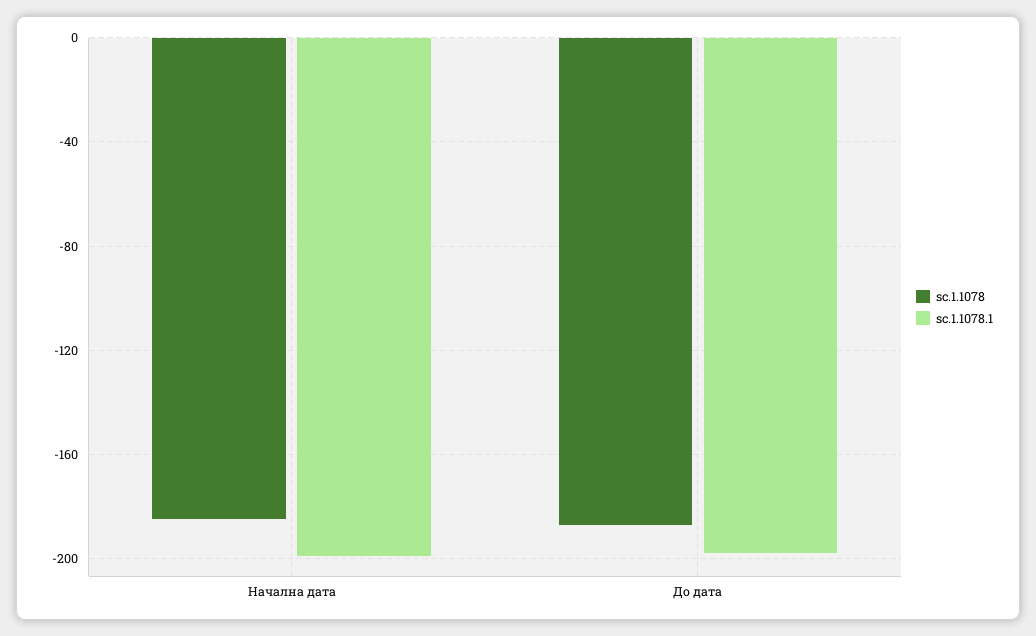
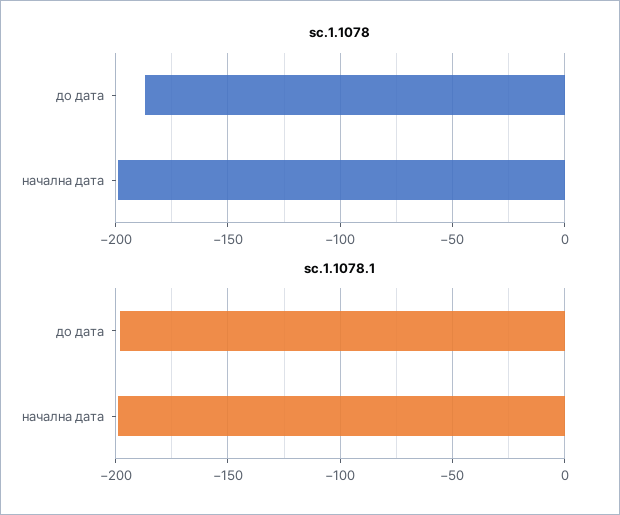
  {
    "sc.1.1078": {
-     "Начална дата": -185,
+     "Начална дата": -200,
      "До дата": -185
    },
    "sc.1.1078.1": {
      "Начална дата": -200,
      "До дата": -200
    }
  }

